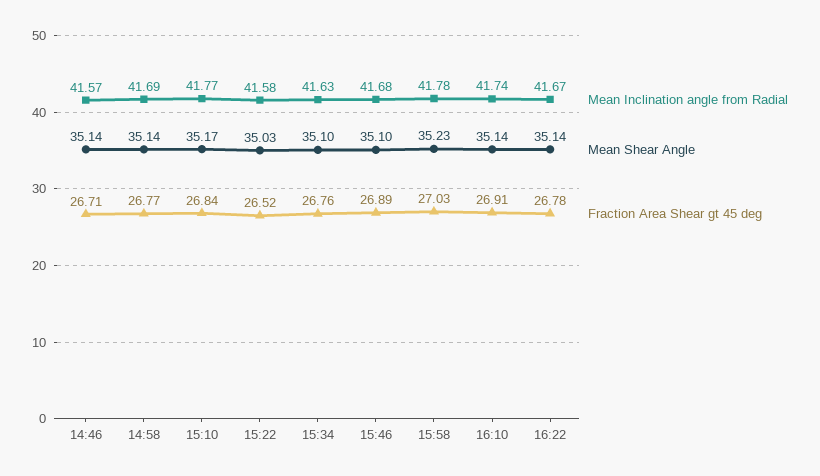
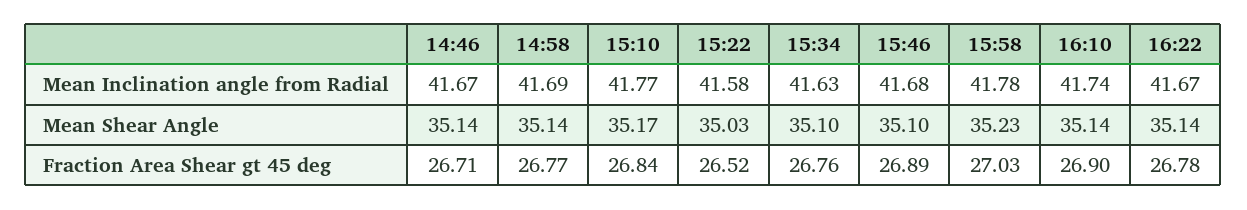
  {
    "Mean Inclination angle from Radial": {
-     "14:46": 41.57,
+     "14:46": 41.67,
      "14:58": 41.69,
      "15:10": 41.77,
      "15:22": 41.58,
      "15:34": 41.63,
      "15:46": 41.68,
      "15:58": 41.78,
      "16:10": 41.74,
      "16:22": 41.67
    },
    "Mean Shear Angle": {
      "14:46": 35.14,
      "14:58": 35.14,
      "15:10": 35.17,
      "15:22": 35.03,
      "15:34": 35.1,
      "15:46": 35.1,
      "15:58": 35.23,
      "16:10": 35.14,
      "16:22": 35.14
    },
    "Fraction Area Shear gt 45 deg": {
      "14:46": 26.71,
      "14:58": 26.77,
      "15:10": 26.84,
      "15:22": 26.52,
      "15:34": 26.76,
      "15:46": 26.89,
      "15:58": 27.03,
-     "16:10": 26.91,
+     "16:10": 26.9,
      "16:22": 26.78
    }
  }

